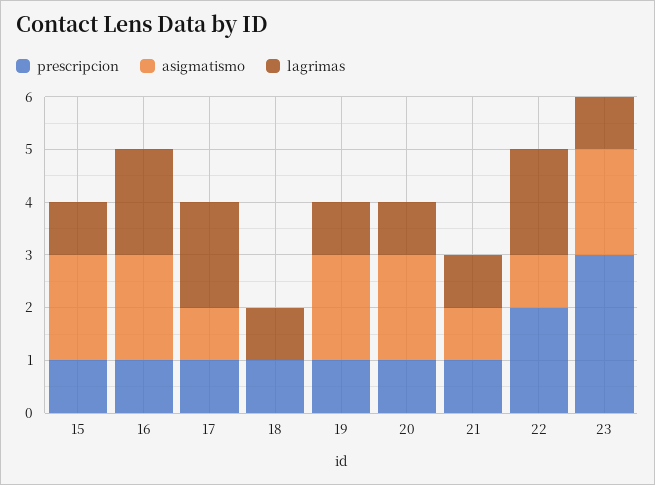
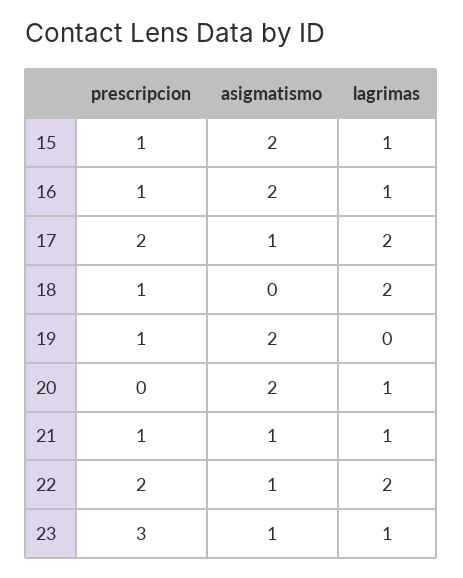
  {
    "prescripcion": {
      "15": 1,
      "16": 1,
-     "17": 1,
+     "17": 2,
      "18": 1,
      "19": 1,
-     "20": 1,
+     "20": 0,
      "21": 1,
      "22": 2,
      "23": 3
    },
    "asigmatismo": {
      "15": 2,
      "16": 2,
      "17": 1,
      "18": 0,
      "19": 2,
      "20": 2,
      "21": 1,
      "22": 1,
-     "23": 2
+     "23": 1
    },
    "lagrimas": {
      "15": 1,
-     "16": 2,
+     "16": 1,
      "17": 2,
-     "18": 1,
+     "18": 2,
-     "19": 1,
+     "19": 0,
      "20": 1,
      "21": 1,
      "22": 2,
      "23": 1
    }
  }

